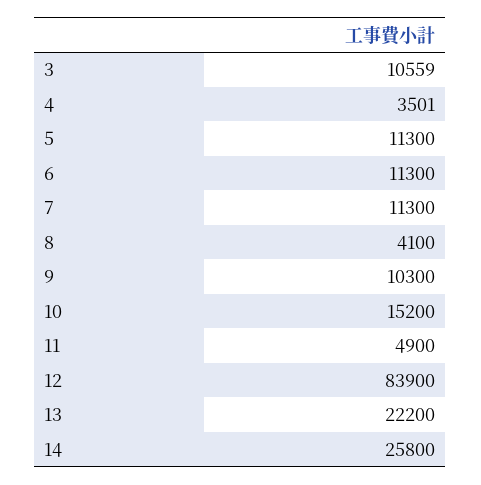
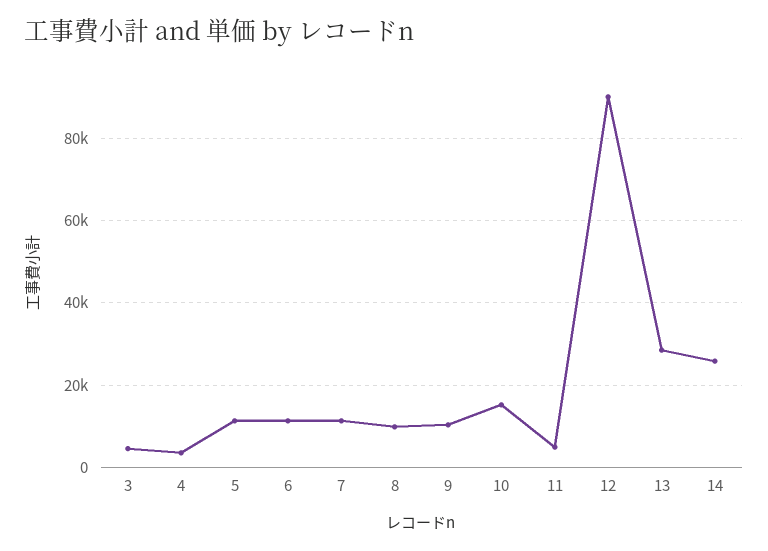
  {
-   "3": 10559,
+   "3": 4000,
    "4": 3501,
    "5": 11300,
    "6": 11300,
    "7": 11300,
-   "8": 4100,
+   "8": 10000,
    "9": 10300,
    "10": 15200,
    "11": 4900,
-   "12": 83900,
+   "12": 90000,
-   "13": 22200,
+   "13": 28000,
    "14": 25800
  }

